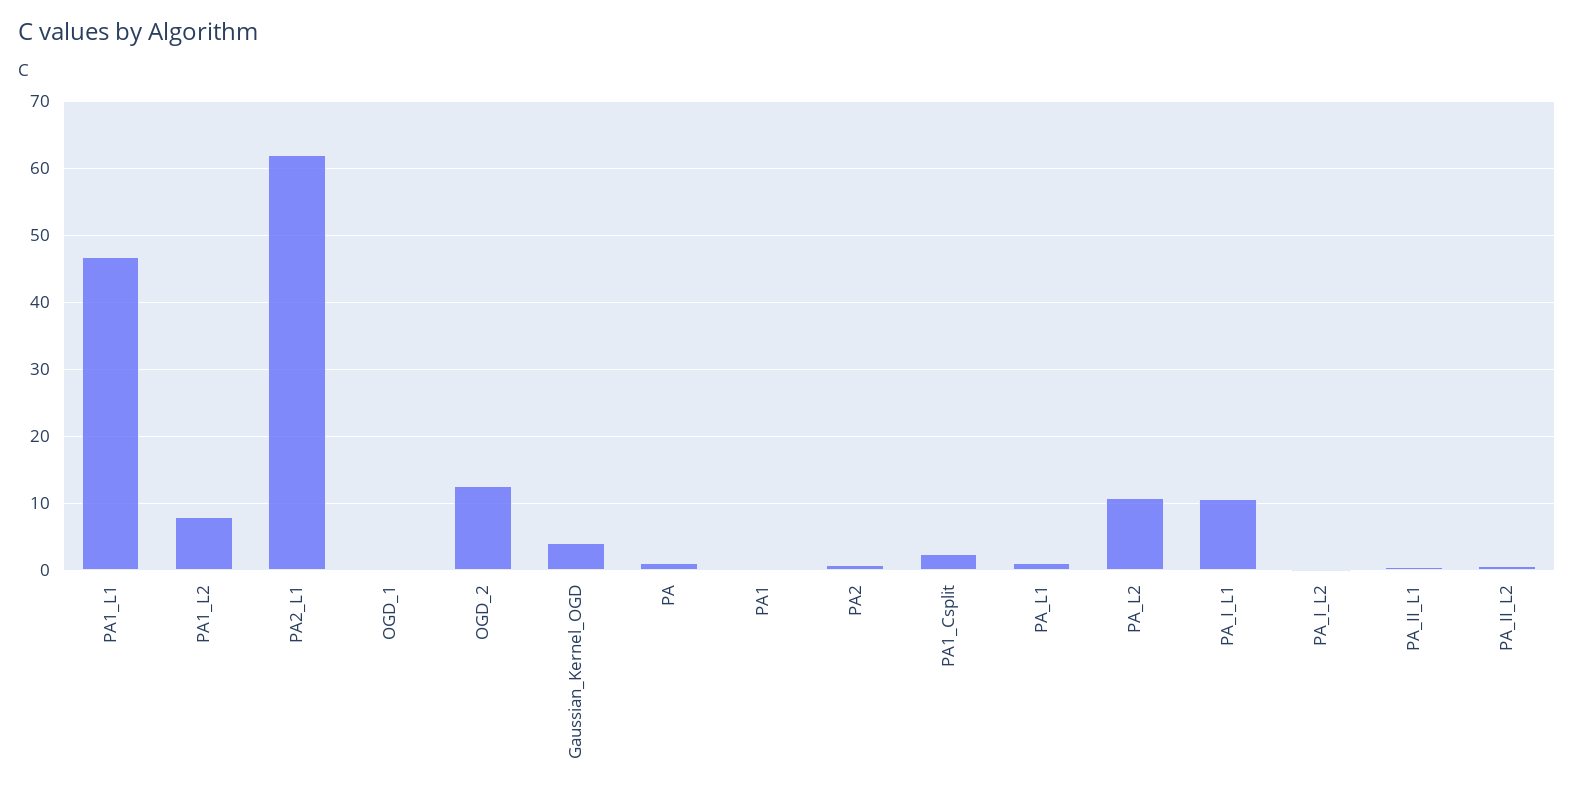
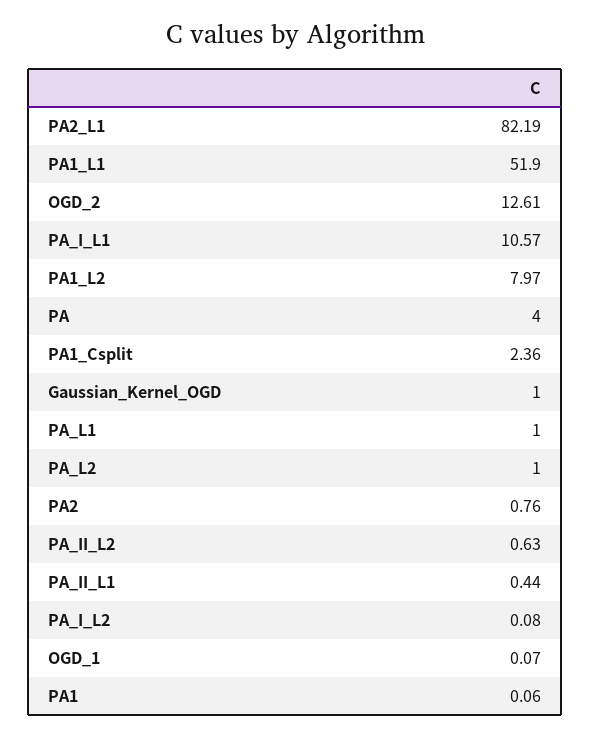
  {
-   "PA1_L1": 47,
+   "PA1_L1": 51.9,
    "PA1_L2": 7.97,
-   "PA2_L1": 62,
+   "PA2_L1": 82.19,
    "OGD_1": 0.07,
    "OGD_2": 12.61,
-   "Gaussian_Kernel_OGD": 4,
+   "Gaussian_Kernel_OGD": 1,
-   "PA": 1,
+   "PA": 4,
    "PA1": 0.06,
    "PA2": 0.76,
    "PA1_Csplit": 2.36,
    "PA_L1": 1,
-   "PA_L2": 11,
+   "PA_L2": 1,
    "PA_I_L1": 10.57,
    "PA_I_L2": 0.08,
    "PA_II_L1": 0.44,
    "PA_II_L2": 0.63
  }

